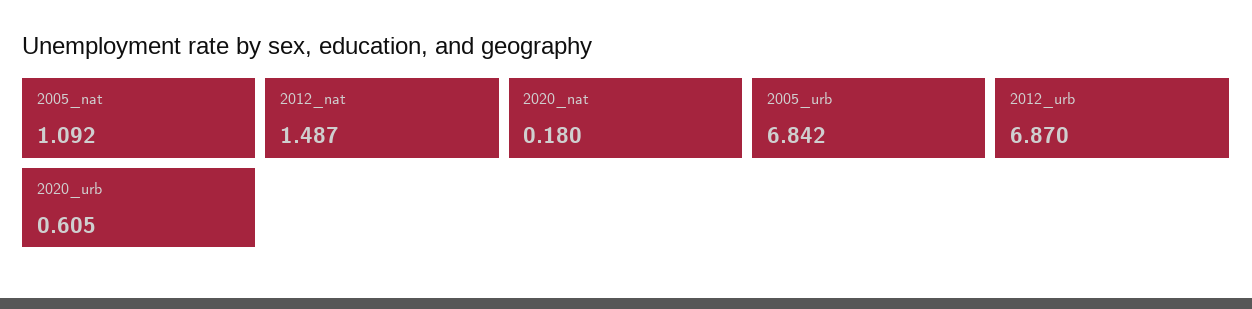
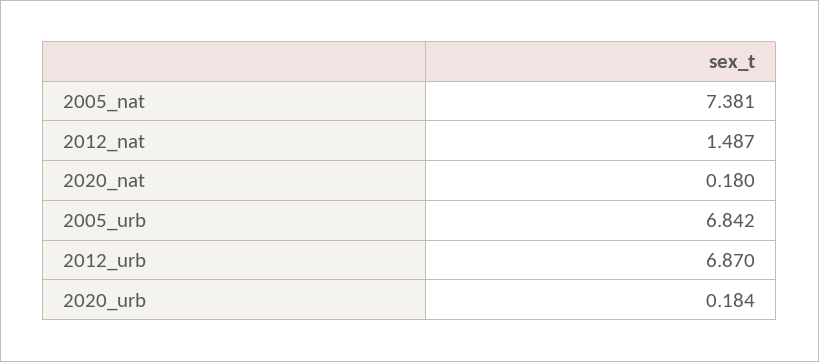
  {
-   "2005_nat": 1.092,
+   "2005_nat": 7.381,
    "2012_nat": 1.487,
    "2020_nat": 0.18,
    "2005_urb": 6.842,
    "2012_urb": 6.87,
-   "2020_urb": 0.605
+   "2020_urb": 0.184
  }

